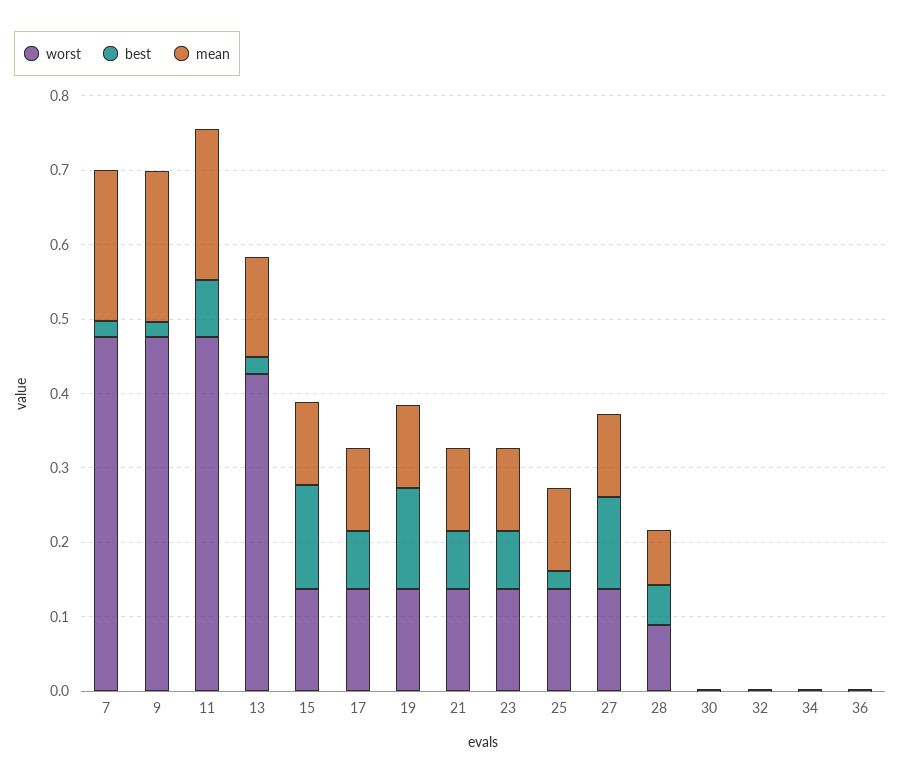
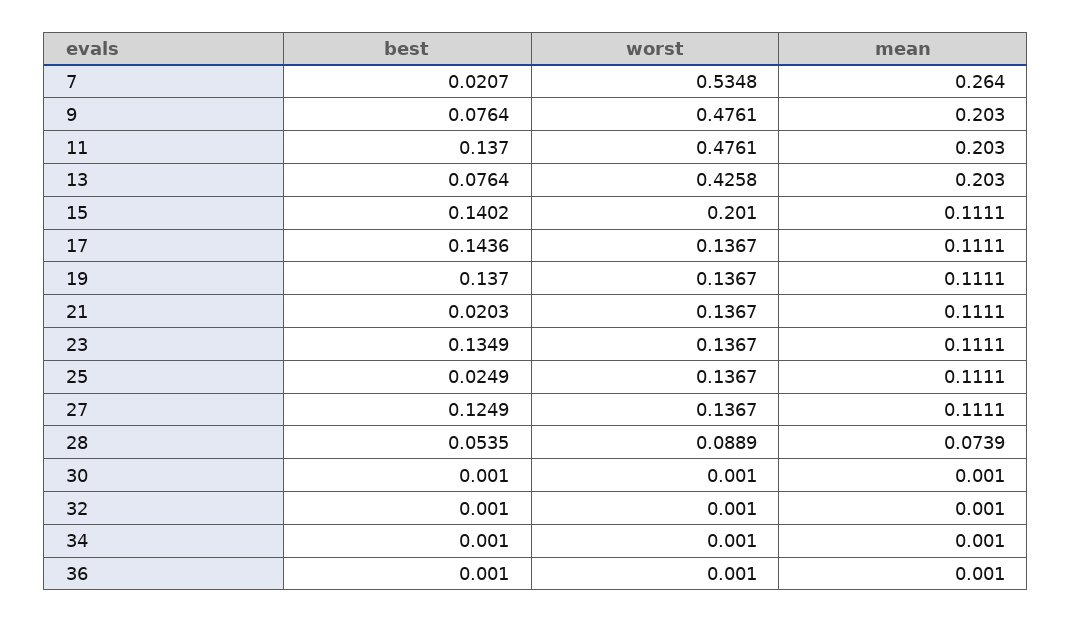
  {
    "worst": {
-     "7": 0.48,
+     "7": 0.5348,
      "9": 0.4761,
      "11": 0.4761,
      "13": 0.4258,
-     "15": 0.14,
+     "15": 0.201,
      "17": 0.1367,
      "19": 0.1367,
      "21": 0.1367,
      "23": 0.1367,
      "25": 0.1367,
      "27": 0.1367,
      "28": 0.0889,
      "30": 0.001,
      "32": 0.001,
      "34": 0.001,
      "36": 0.001
    },
    "best": {
      "7": 0.0207,
-     "9": 0.02,
+     "9": 0.0764,
-     "11": 0.08,
+     "11": 0.137,
-     "13": 0.02,
+     "13": 0.0764,
      "15": 0.1402,
-     "17": 0.08,
+     "17": 0.1436,
      "19": 0.137,
-     "21": 0.08,
+     "21": 0.0203,
-     "23": 0.08,
+     "23": 0.1349,
      "25": 0.0249,
      "27": 0.1249,
      "28": 0.0535,
      "30": 0.001,
      "32": 0.001,
      "34": 0.001,
      "36": 0.001
    },
    "mean": {
-     "7": 0.2,
+     "7": 0.264,
      "9": 0.203,
      "11": 0.203,
-     "13": 0.14,
+     "13": 0.203,
      "15": 0.1111,
      "17": 0.1111,
      "19": 0.1111,
      "21": 0.1111,
      "23": 0.1111,
      "25": 0.1111,
      "27": 0.1111,
      "28": 0.0739,
      "30": 0.001,
      "32": 0.001,
      "34": 0.001,
      "36": 0.001
    }
  }

